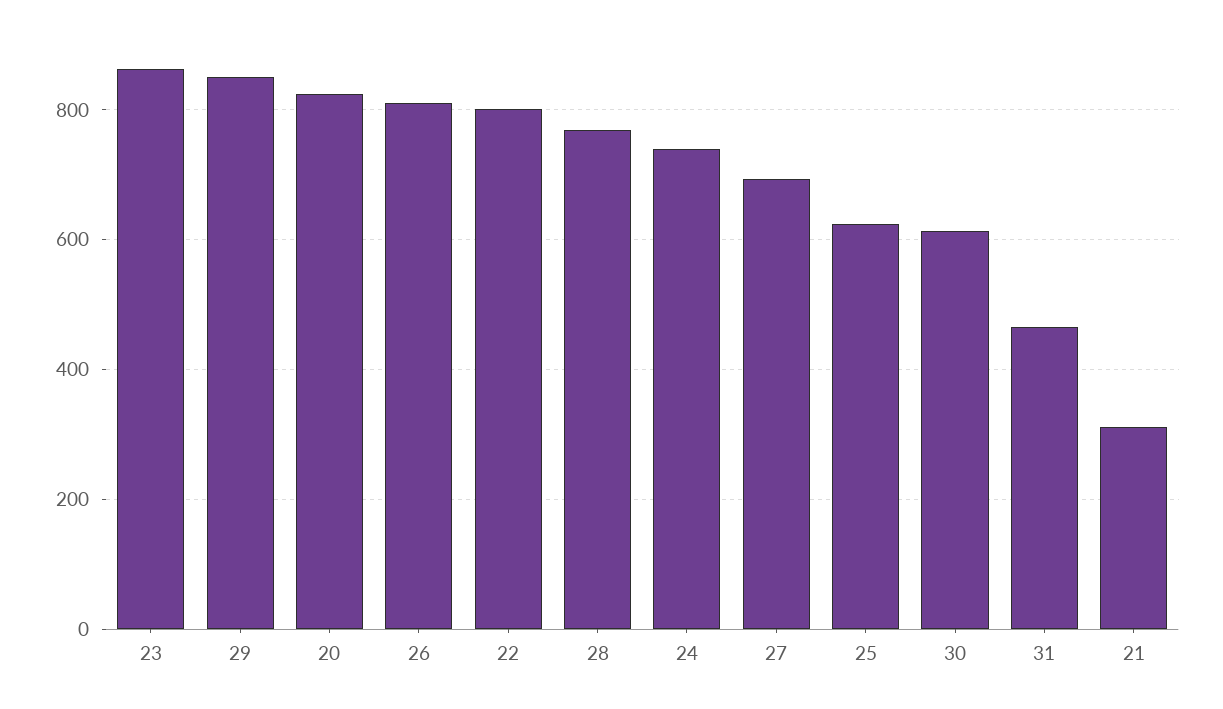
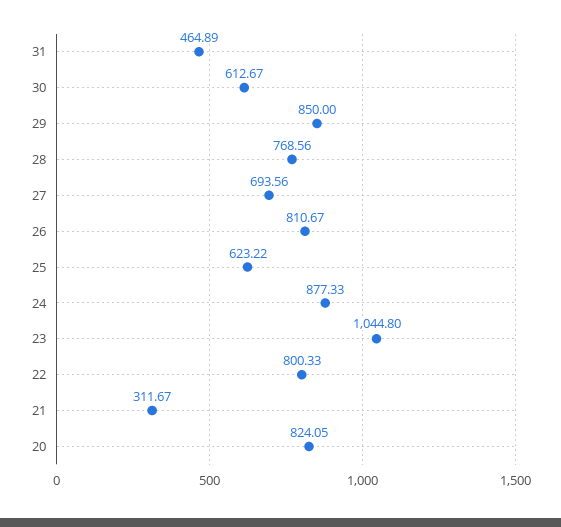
  {
-   "23": 860,
+   "23": 1044.8,
    "29": 850,
    "20": 824.05,
    "26": 810.67,
    "22": 800.33,
    "28": 768.56,
-   "24": 740,
+   "24": 877.33,
    "27": 693.56,
    "25": 623.22,
    "30": 612.67,
    "31": 464.89,
    "21": 311.67
  }

